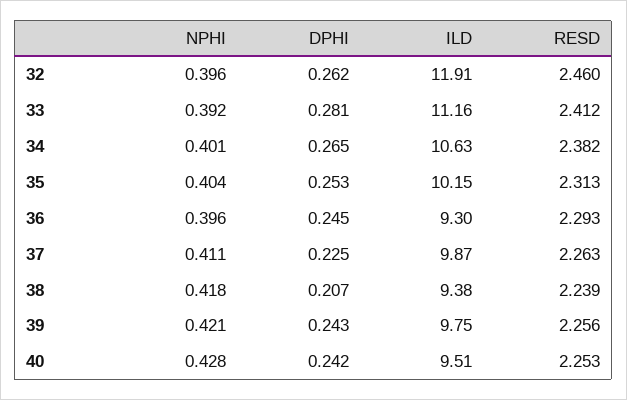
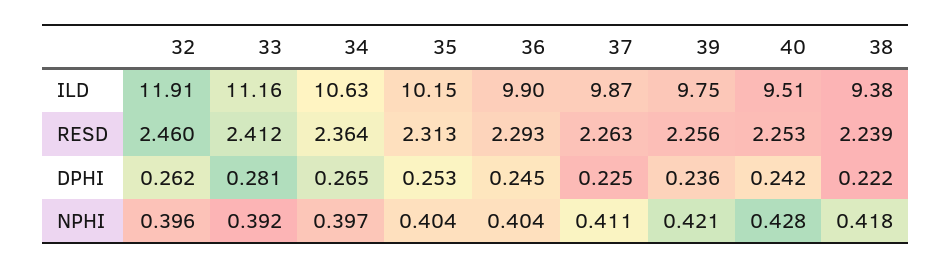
  {
    "NPHI": {
      "32": 0.396,
      "33": 0.392,
-     "34": 0.401,
+     "34": 0.397,
      "35": 0.404,
-     "36": 0.396,
+     "36": 0.404,
      "37": 0.411,
      "38": 0.418,
      "39": 0.421,
      "40": 0.428
    },
    "DPHI": {
      "32": 0.262,
      "33": 0.281,
      "34": 0.265,
      "35": 0.253,
      "36": 0.245,
      "37": 0.225,
-     "38": 0.207,
+     "38": 0.222,
-     "39": 0.243,
+     "39": 0.236,
      "40": 0.242
    },
    "ILD": {
      "32": 11.91,
      "33": 11.16,
      "34": 10.63,
      "35": 10.15,
-     "36": 9.3,
+     "36": 9.9,
      "37": 9.87,
      "38": 9.38,
      "39": 9.75,
      "40": 9.51
    },
    "RESD": {
      "32": 2.46,
      "33": 2.412,
-     "34": 2.382,
+     "34": 2.364,
      "35": 2.313,
      "36": 2.293,
      "37": 2.263,
      "38": 2.239,
      "39": 2.256,
      "40": 2.253
    }
  }

